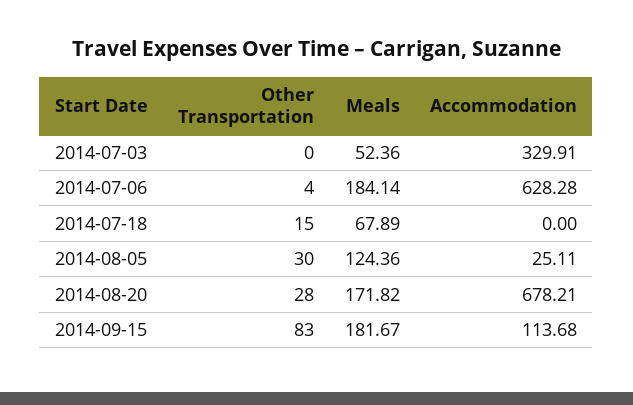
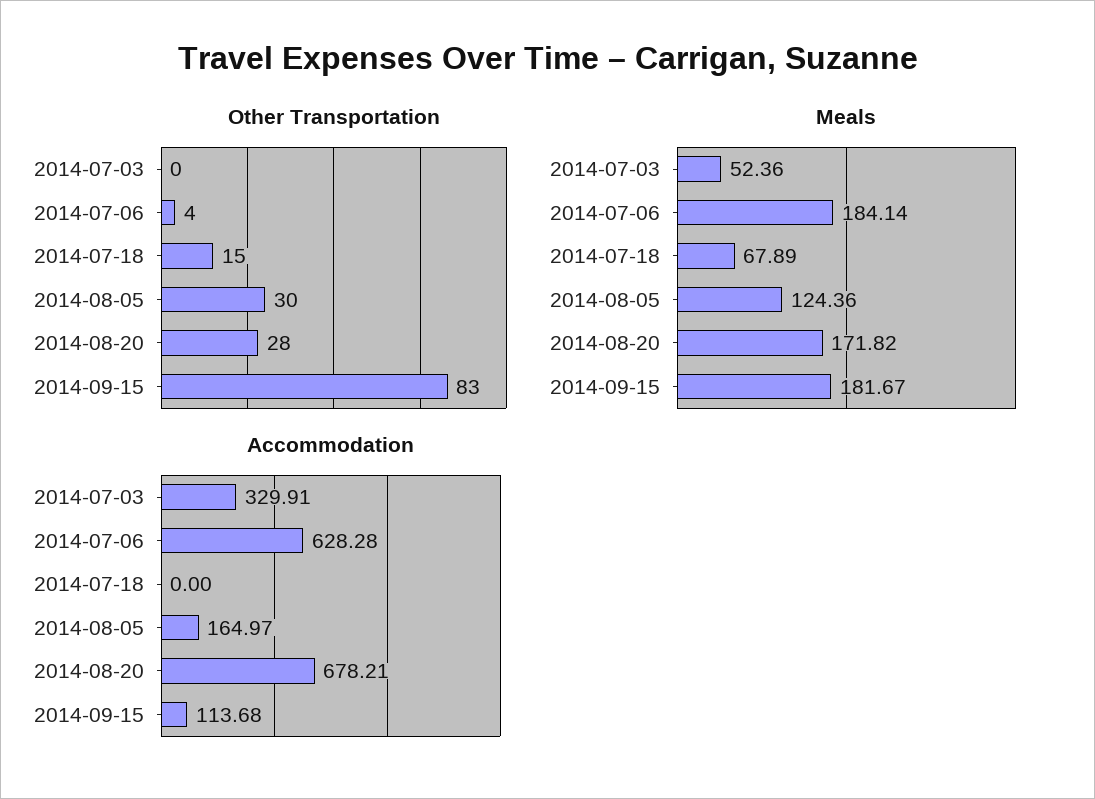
  {
    "Other Transportation": {
      "2014-07-03": 0,
      "2014-07-06": 4,
      "2014-07-18": 15,
      "2014-08-05": 30,
      "2014-08-20": 28,
      "2014-09-15": 83
    },
    "Meals": {
      "2014-07-03": 52.36,
      "2014-07-06": 184.14,
      "2014-07-18": 67.89,
      "2014-08-05": 124.36,
      "2014-08-20": 171.82,
      "2014-09-15": 181.67
    },
    "Accommodation": {
      "2014-07-03": 329.91,
      "2014-07-06": 628.28,
      "2014-07-18": 0,
-     "2014-08-05": 25.11,
+     "2014-08-05": 164.97,
      "2014-08-20": 678.21,
      "2014-09-15": 113.68
    }
  }

